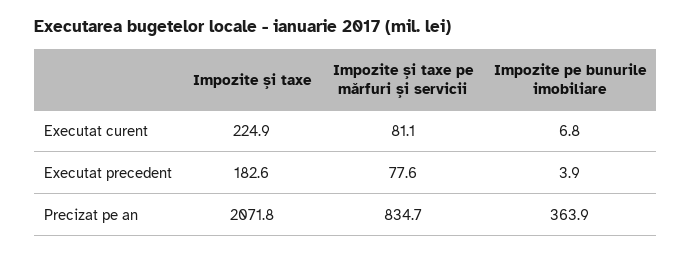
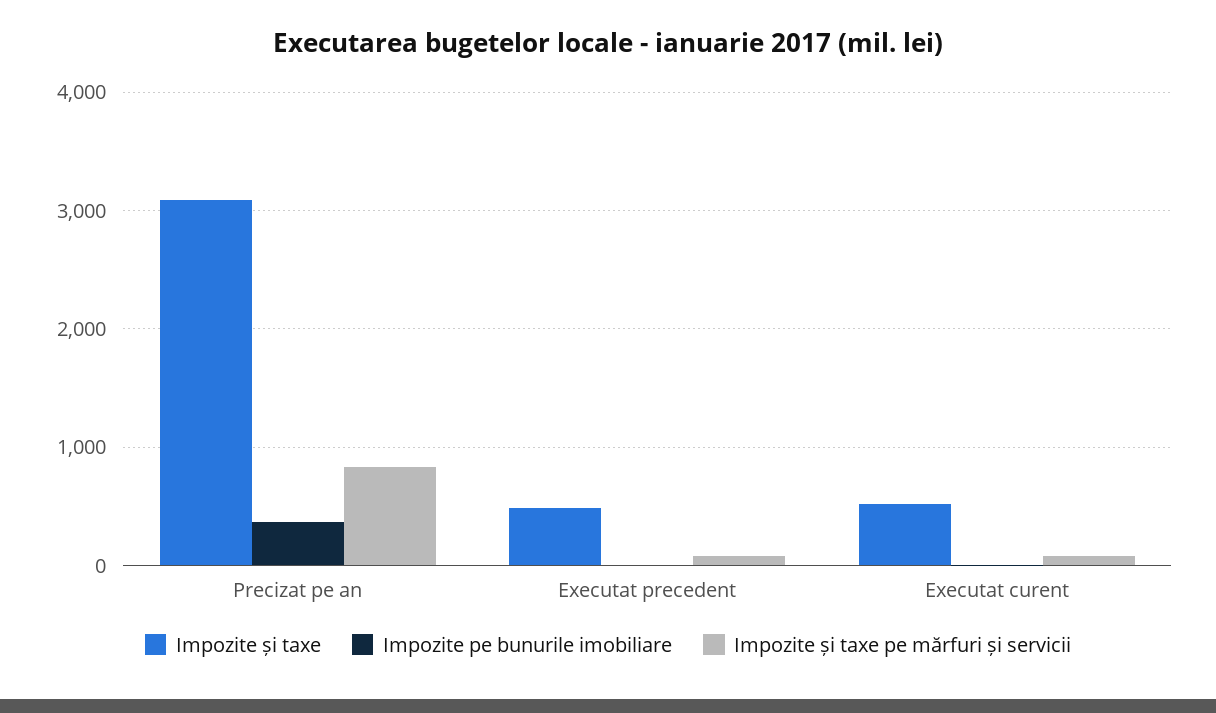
  {
    "Impozite și taxe": {
-     "Executat curent": 224.9,
+     "Executat curent": 500,
-     "Executat precedent": 182.6,
+     "Executat precedent": 500,
-     "Precizat pe an": 2071.8
+     "Precizat pe an": 3100
    },
    "Impozite și taxe pe mărfuri și servicii": {
      "Executat curent": 81.1,
      "Executat precedent": 77.6,
      "Precizat pe an": 834.7
    },
    "Impozite pe bunurile imobiliare": {
      "Executat curent": 6.8,
      "Executat precedent": 3.9,
      "Precizat pe an": 363.9
    }
  }

